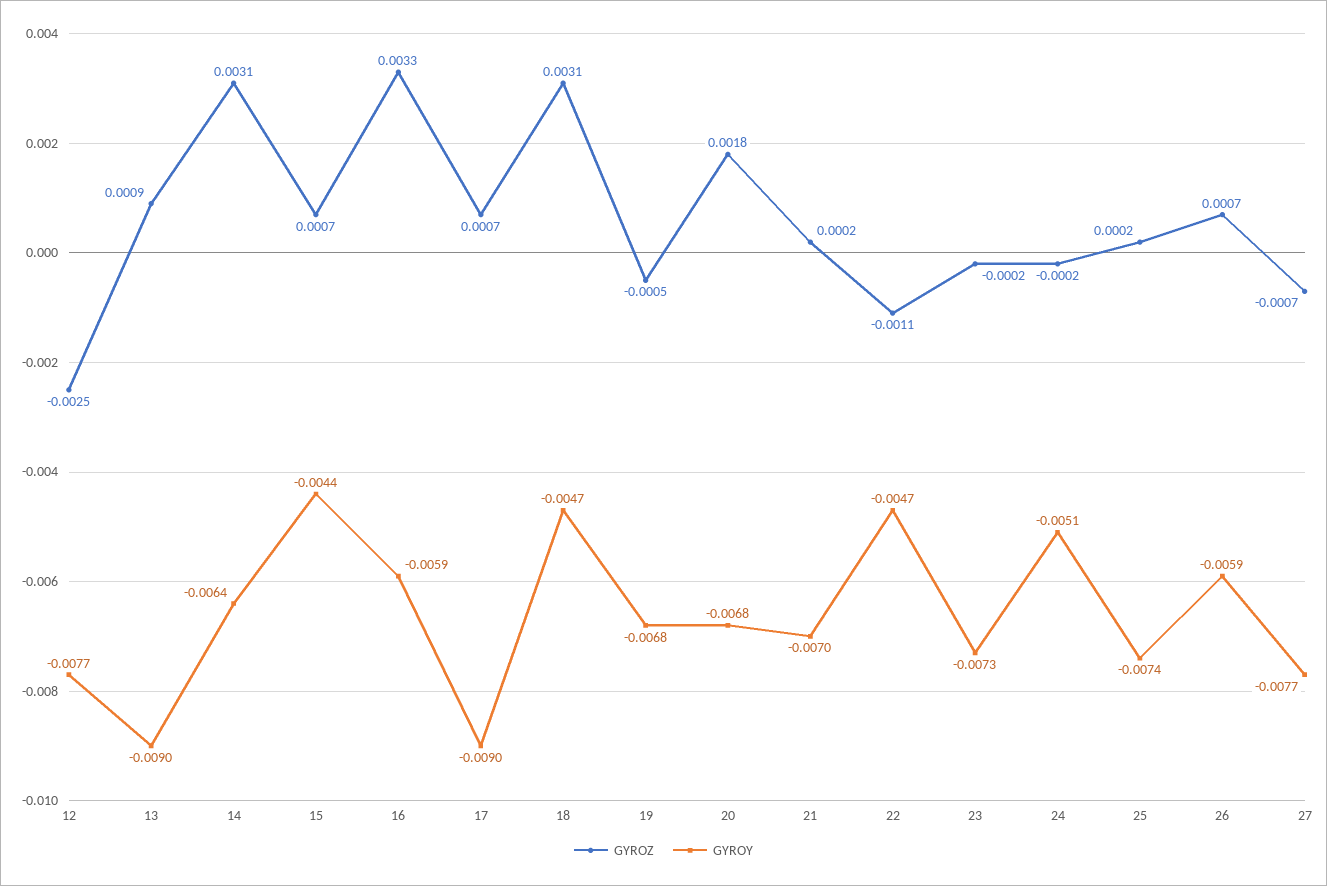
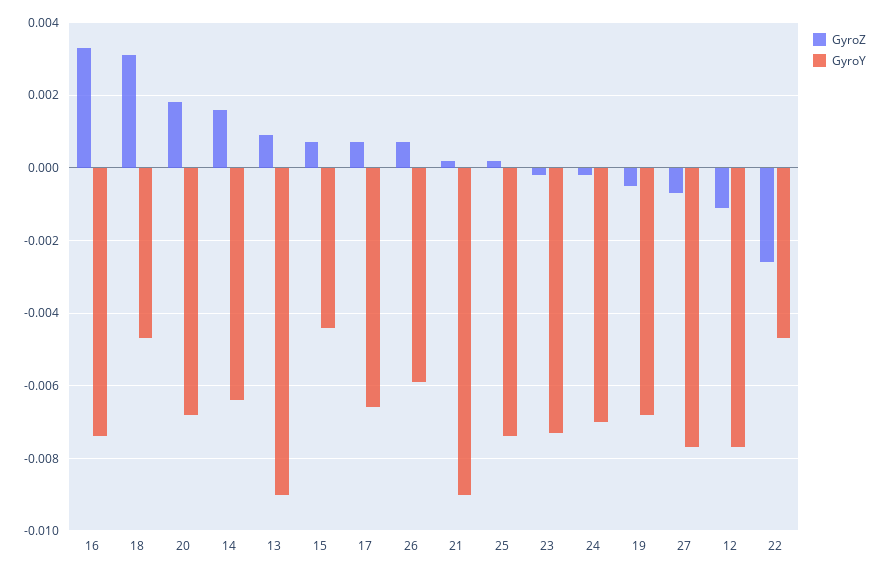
  {
    "GYROZ": {
-     "12": -0.0025,
+     "12": -0.001,
      "13": 0.0009,
-     "14": 0.0031,
+     "14": 0.0015,
      "15": 0.0007,
      "16": 0.0033,
      "17": 0.0007,
      "18": 0.0031,
      "19": -0.0005,
      "20": 0.0018,
      "21": 0.0002,
-     "22": -0.0011,
+     "22": -0.0025,
      "23": -0.0002,
      "24": -0.0002,
      "25": 0.0002,
      "26": 0.0007,
      "27": -0.0007
    },
    "GYROY": {
      "12": -0.0077,
      "13": -0.009,
      "14": -0.0064,
      "15": -0.0044,
-     "16": -0.0059,
+     "16": -0.0075,
-     "17": -0.009,
+     "17": -0.0065,
      "18": -0.0047,
      "19": -0.0068,
      "20": -0.0068,
-     "21": -0.007,
+     "21": -0.009,
      "22": -0.0047,
      "23": -0.0073,
-     "24": -0.0051,
+     "24": -0.007,
      "25": -0.0074,
      "26": -0.0059,
      "27": -0.0077
    }
  }

